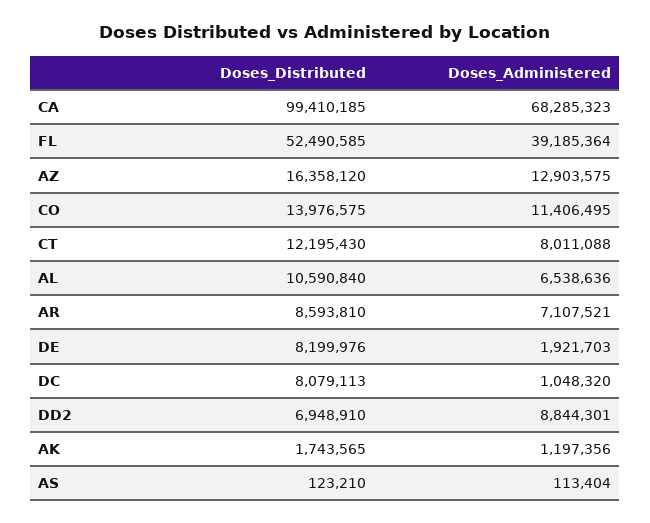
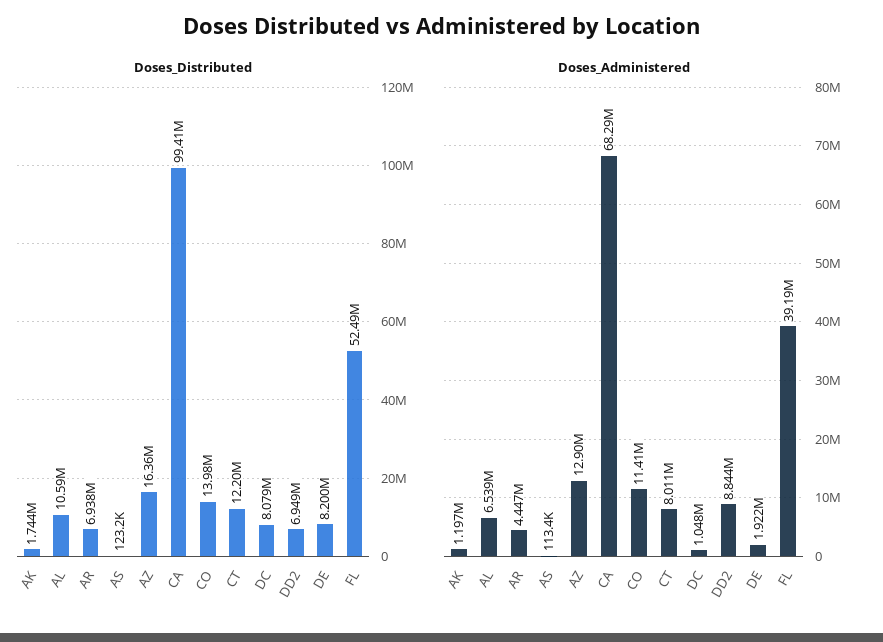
  {
    "Doses_Distributed": {
      "CA": 99410185,
      "FL": 52490585,
      "AZ": 16358120,
      "CO": 13976575,
      "CT": 12195430,
      "AL": 10590840,
-     "AR": 8593810,
+     "AR": 6938000,
      "DE": 8199976,
      "DC": 8079113,
      "DD2": 6948910,
      "AK": 1743565,
      "AS": 123210
    },
    "Doses_Administered": {
      "CA": 68285323,
      "FL": 39185364,
      "AZ": 12903575,
      "CO": 11406495,
      "CT": 8011088,
      "AL": 6538636,
-     "AR": 7107521,
+     "AR": 4447000,
      "DE": 1921703,
      "DC": 1048320,
      "DD2": 8844301,
      "AK": 1197356,
      "AS": 113404
    }
  }

